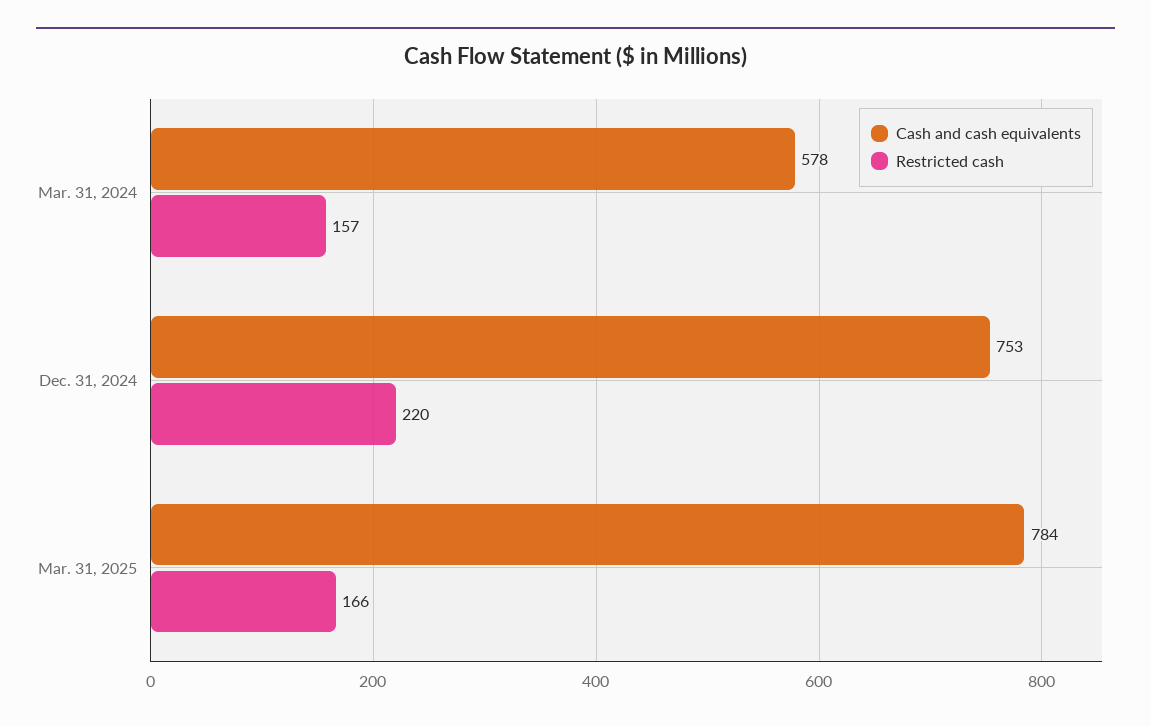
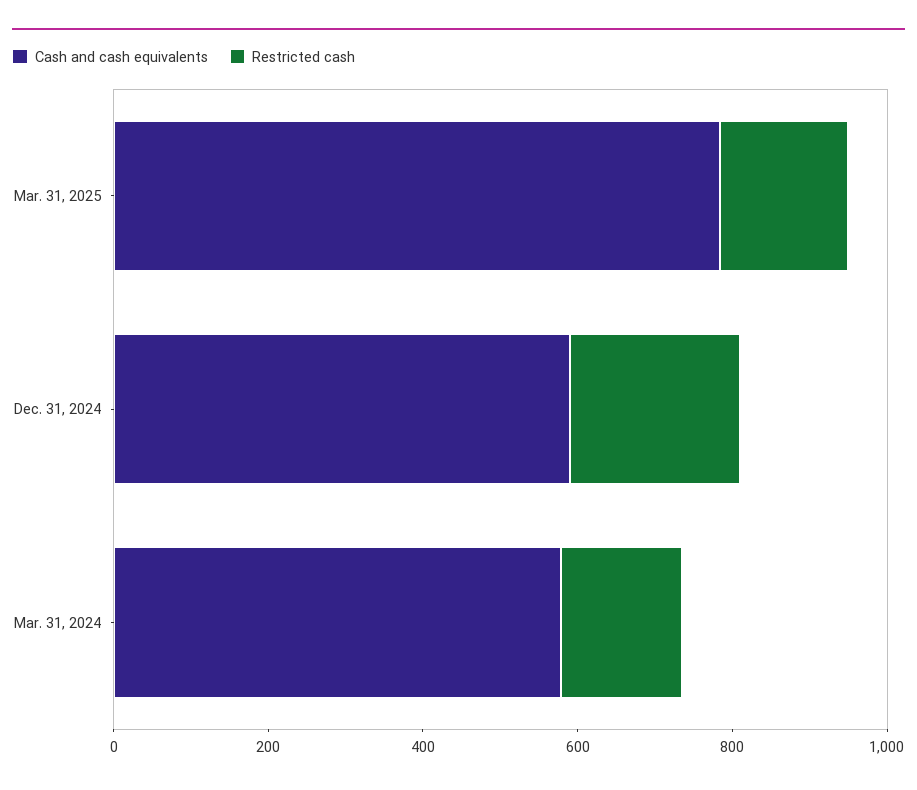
  {
    "Cash and cash equivalents": {
      "Mar. 31, 2024": 578,
-     "Dec. 31, 2024": 753,
+     "Dec. 31, 2024": 600,
      "Mar. 31, 2025": 784
    },
    "Restricted cash": {
      "Mar. 31, 2024": 157,
      "Dec. 31, 2024": 220,
      "Mar. 31, 2025": 166
    }
  }

